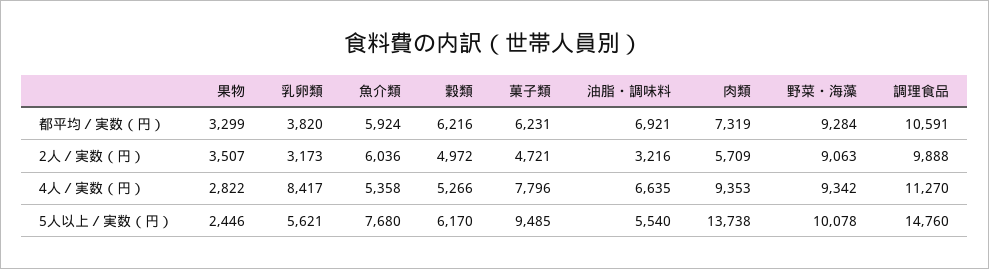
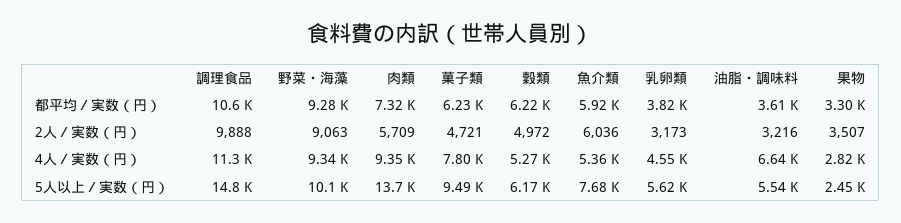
  {
    "果物": {
      "都平均／実数（円）": 3299,
      "2人／実数（円）": 3507,
      "4人／実数（円）": 2822,
      "5人以上／実数（円）": 2446
    },
    "乳卵類": {
      "都平均／実数（円）": 3820,
      "2人／実数（円）": 3173,
-     "4人／実数（円）": 8417,
+     "4人／実数（円）": 4550,
      "5人以上／実数（円）": 5621
    },
    "魚介類": {
      "都平均／実数（円）": 5924,
      "2人／実数（円）": 6036,
      "4人／実数（円）": 5358,
      "5人以上／実数（円）": 7680
    },
    "穀類": {
      "都平均／実数（円）": 6216,
      "2人／実数（円）": 4972,
      "4人／実数（円）": 5266,
      "5人以上／実数（円）": 6170
    },
    "菓子類": {
      "都平均／実数（円）": 6231,
      "2人／実数（円）": 4721,
      "4人／実数（円）": 7796,
      "5人以上／実数（円）": 9485
    },
    "油脂・調味料": {
-     "都平均／実数（円）": 6921,
+     "都平均／実数（円）": 3610,
      "2人／実数（円）": 3216,
      "4人／実数（円）": 6635,
      "5人以上／実数（円）": 5540
    },
    "肉類": {
      "都平均／実数（円）": 7319,
      "2人／実数（円）": 5709,
      "4人／実数（円）": 9353,
      "5人以上／実数（円）": 13738
    },
    "野菜・海藻": {
      "都平均／実数（円）": 9284,
      "2人／実数（円）": 9063,
      "4人／実数（円）": 9342,
      "5人以上／実数（円）": 10078
    },
    "調理食品": {
      "都平均／実数（円）": 10591,
      "2人／実数（円）": 9888,
      "4人／実数（円）": 11270,
      "5人以上／実数（円）": 14760
    }
  }

